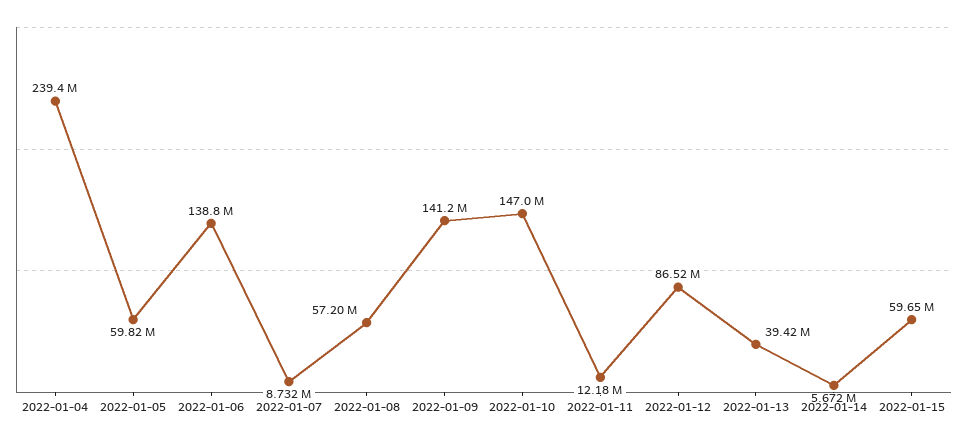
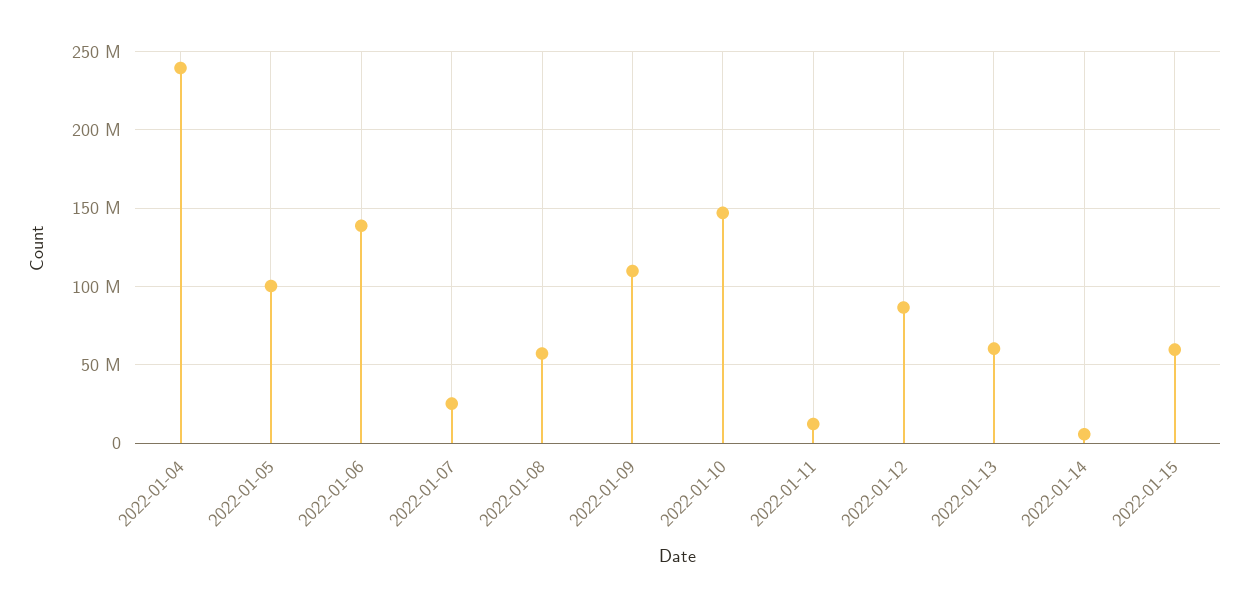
  {
    "2022-01-04": 239400000,
-   "2022-01-05": 59820000,
+   "2022-01-05": 100000000,
    "2022-01-06": 138800000,
-   "2022-01-07": 8732000,
+   "2022-01-07": 25000000,
    "2022-01-08": 57200000,
-   "2022-01-09": 141200000,
+   "2022-01-09": 110000000,
    "2022-01-10": 147000000,
    "2022-01-11": 12180000,
    "2022-01-12": 86520000,
-   "2022-01-13": 39420000,
+   "2022-01-13": 60000000,
    "2022-01-14": 5672000,
    "2022-01-15": 59650000
  }

